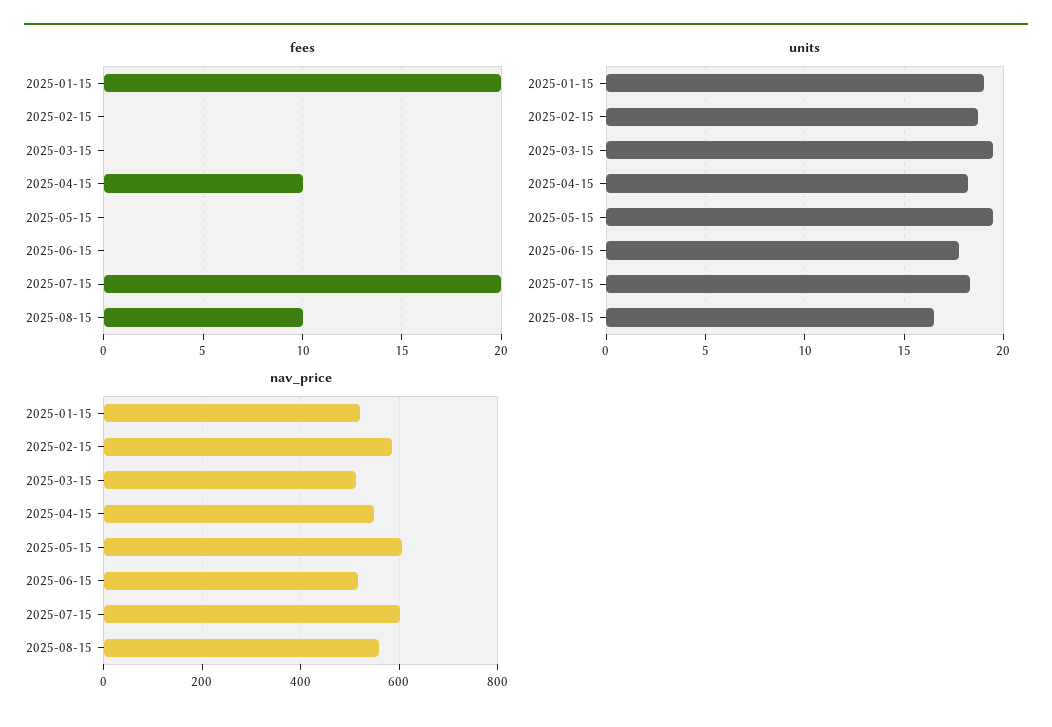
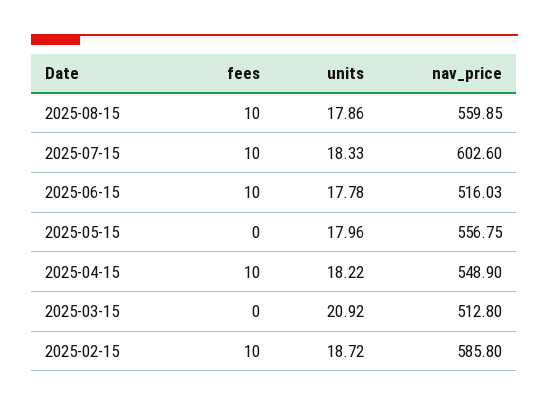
  {
    "fees": {
-     "2025-01-15": 20,
-     "2025-02-15": 0,
+     "2025-02-15": 10,
      "2025-03-15": 0,
      "2025-04-15": 10,
      "2025-05-15": 0,
-     "2025-06-15": 0,
+     "2025-06-15": 10,
-     "2025-07-15": 20,
+     "2025-07-15": 10,
      "2025-08-15": 10
    },
    "units": {
-     "2025-01-15": 19,
      "2025-02-15": 18.72,
-     "2025-03-15": 19.5,
+     "2025-03-15": 20.92,
      "2025-04-15": 18.22,
-     "2025-05-15": 19.5,
+     "2025-05-15": 17.96,
      "2025-06-15": 17.78,
      "2025-07-15": 18.33,
-     "2025-08-15": 16.5
+     "2025-08-15": 17.86
    },
    "nav_price": {
-     "2025-01-15": 520,
      "2025-02-15": 585.8,
      "2025-03-15": 512.8,
      "2025-04-15": 548.9,
-     "2025-05-15": 600,
+     "2025-05-15": 556.75,
      "2025-06-15": 516.03,
      "2025-07-15": 602.6,
      "2025-08-15": 559.85
    }
  }

